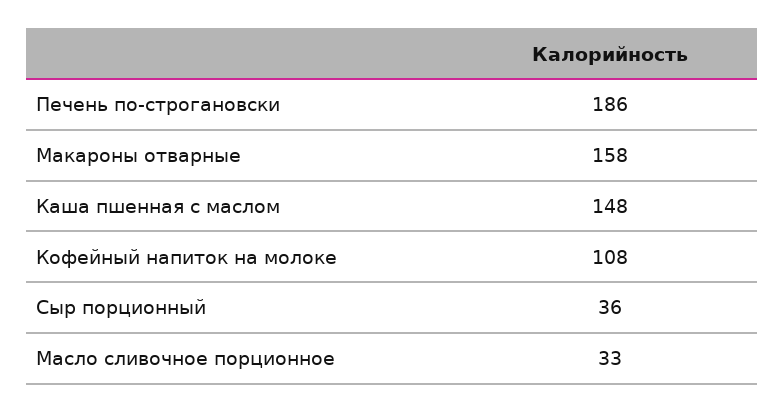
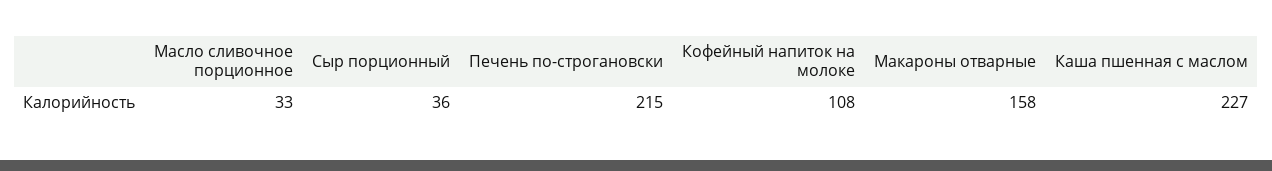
  {
-   "Печень по-строгановски": 186,
+   "Печень по-строгановски": 215,
    "Макароны отварные": 158,
-   "Каша пшенная с маслом": 148,
+   "Каша пшенная с маслом": 227,
    "Кофейный напиток на молоке": 108,
    "Сыр порционный": 36,
    "Масло сливочное порционное": 33
  }

